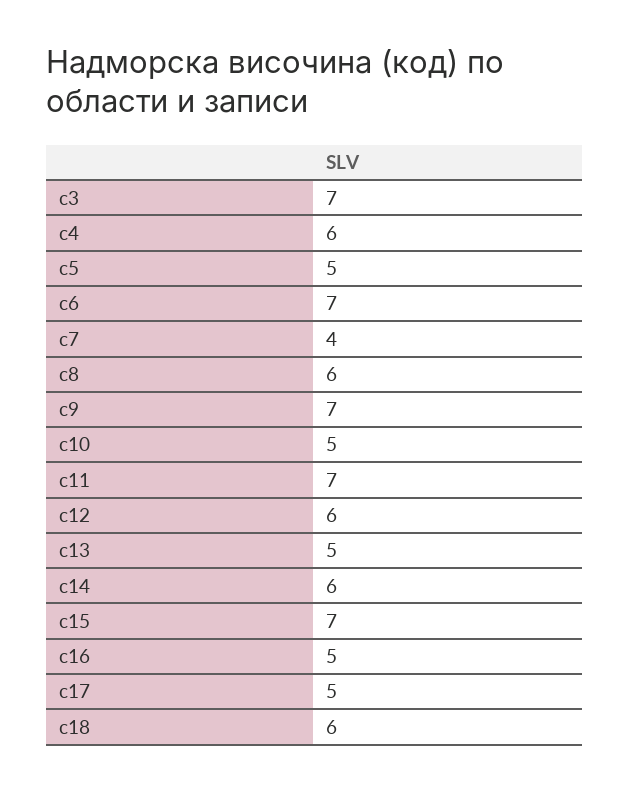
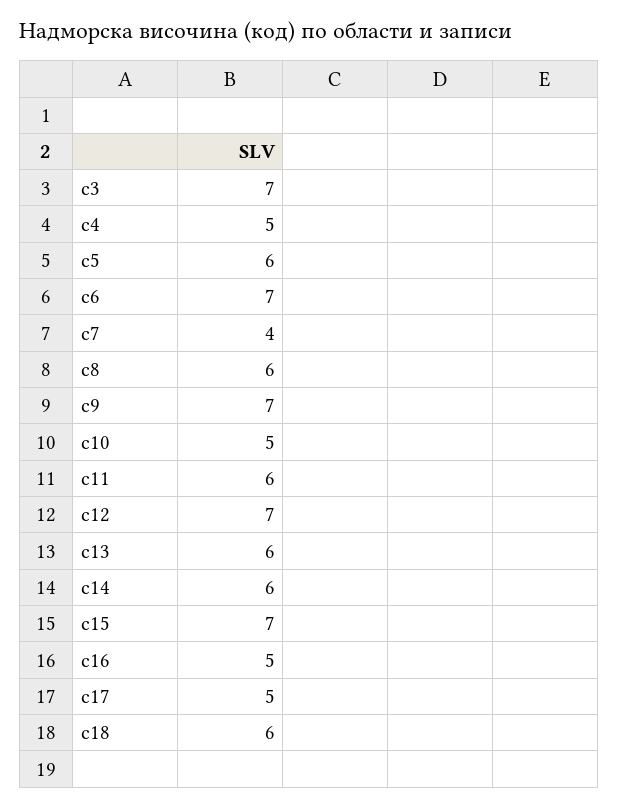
  {
    "с3": 7,
-   "с4": 6,
+   "с4": 5,
-   "с5": 5,
+   "с5": 6,
    "с6": 7,
    "с7": 4,
    "с8": 6,
    "с9": 7,
    "с10": 5,
-   "с11": 7,
+   "с11": 6,
-   "с12": 6,
+   "с12": 7,
-   "с13": 5,
+   "с13": 6,
    "с14": 6,
    "с15": 7,
    "с16": 5,
    "с17": 5,
    "с18": 6
  }

